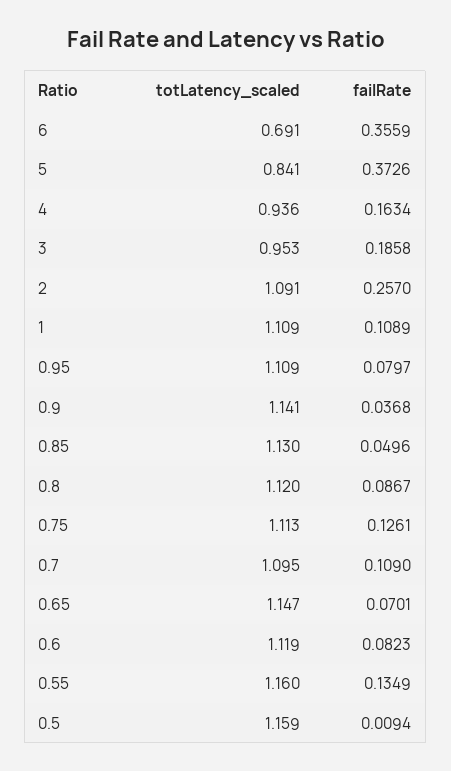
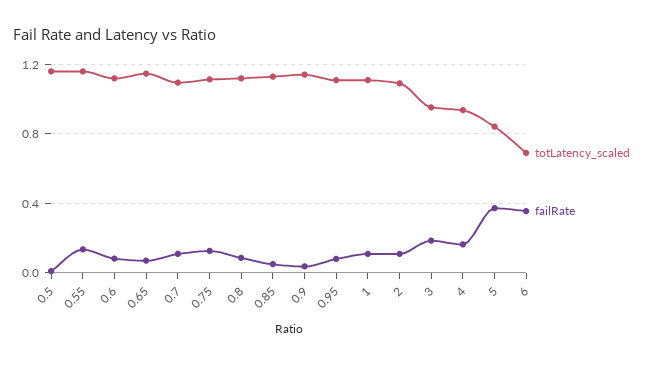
  {
    "totLatency_scaled": {
      "6": 0.691,
      "5": 0.841,
      "4": 0.936,
      "3": 0.953,
      "2": 1.091,
      "1": 1.109,
      "0.95": 1.109,
      "0.9": 1.141,
      "0.85": 1.13,
      "0.8": 1.12,
      "0.75": 1.113,
      "0.7": 1.095,
      "0.65": 1.147,
      "0.6": 1.119,
      "0.55": 1.16,
      "0.5": 1.159
    },
    "failRate": {
      "6": 0.3559,
      "5": 0.3726,
      "4": 0.1634,
      "3": 0.1858,
-     "2": 0.257,
+     "2": 0.1,
      "1": 0.1089,
      "0.95": 0.0797,
      "0.9": 0.0368,
      "0.85": 0.0496,
      "0.8": 0.0867,
      "0.75": 0.1261,
      "0.7": 0.109,
      "0.65": 0.0701,
      "0.6": 0.0823,
      "0.55": 0.1349,
      "0.5": 0.0094
    }
  }

